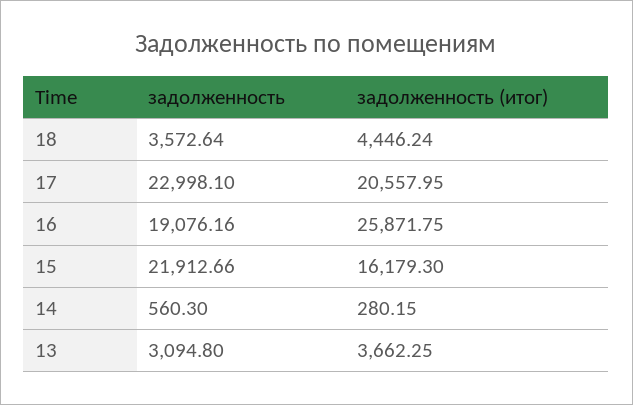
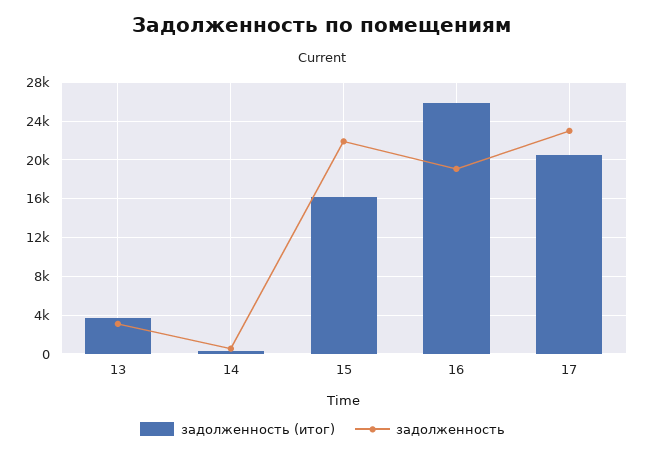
  {
    "задолженность": {
-     "18": 3572.64,
      "17": 22998.1,
      "16": 19076.16,
      "15": 21912.66,
      "14": 560.3,
      "13": 3094.8
    },
    "задолженность (итог)": {
-     "18": 4446.24,
      "17": 20557.95,
      "16": 25871.75,
      "15": 16179.3,
      "14": 280.15,
      "13": 3662.25
    }
  }

